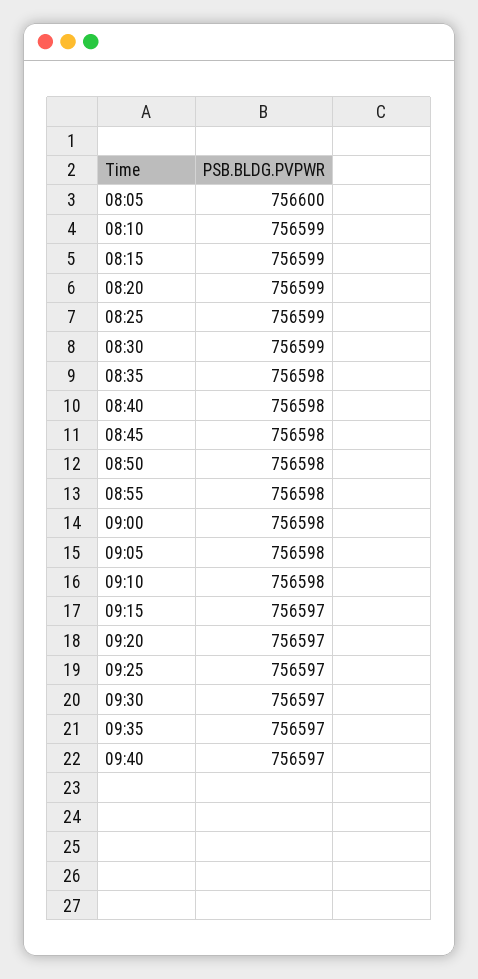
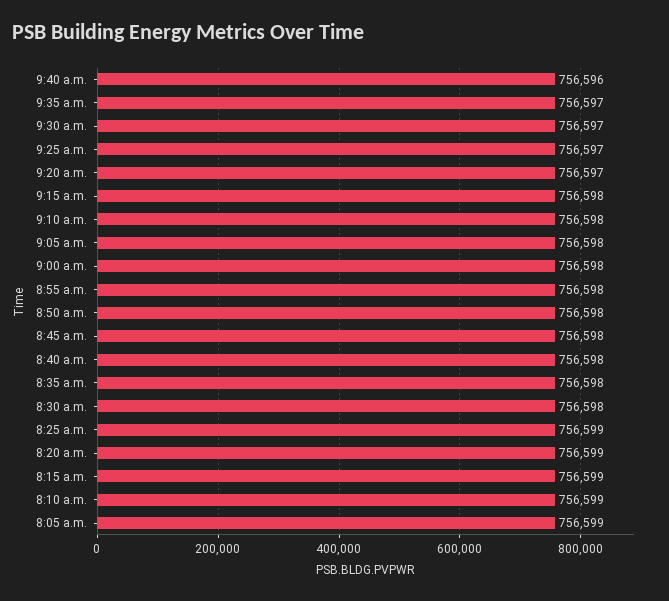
  {
-   "08:05": 756600,
+   "08:05": 756599,
    "08:10": 756599,
    "08:15": 756599,
    "08:20": 756599,
    "08:25": 756599,
-   "08:30": 756599,
+   "08:30": 756598,
    "08:35": 756598,
    "08:40": 756598,
    "08:45": 756598,
    "08:50": 756598,
    "08:55": 756598,
    "09:00": 756598,
    "09:05": 756598,
    "09:10": 756598,
-   "09:15": 756597,
+   "09:15": 756598,
    "09:20": 756597,
    "09:25": 756597,
    "09:30": 756597,
    "09:35": 756597,
-   "09:40": 756597
+   "09:40": 756596
  }

